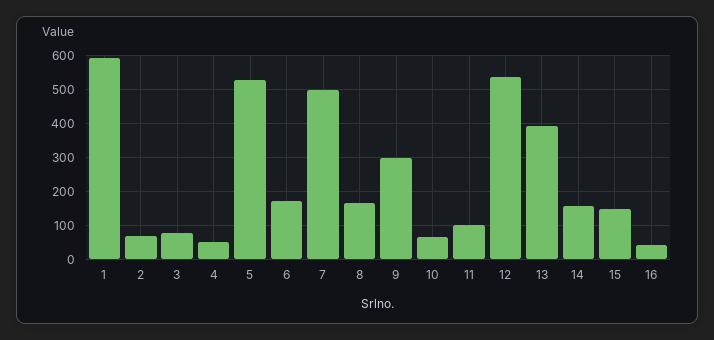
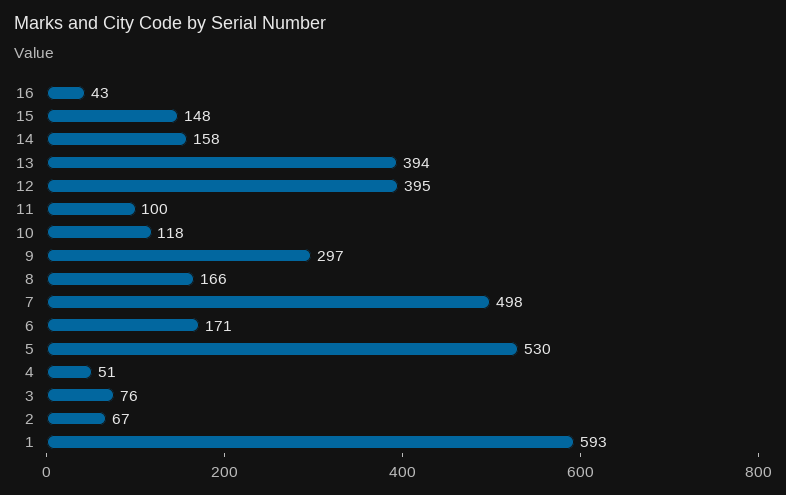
  {
    "1": 593,
    "2": 67,
    "3": 76,
    "4": 51,
    "5": 530,
    "6": 171,
    "7": 498,
    "8": 166,
    "9": 297,
-   "10": 60,
+   "10": 118,
    "11": 100,
-   "12": 540,
+   "12": 395,
    "13": 394,
    "14": 158,
    "15": 148,
    "16": 43
  }

